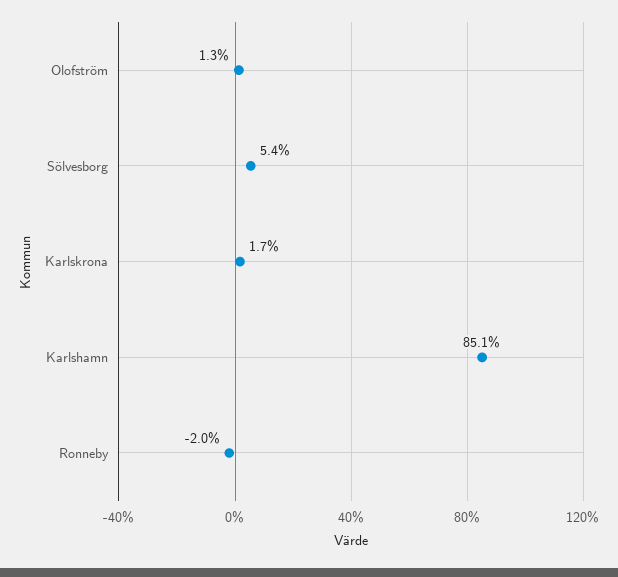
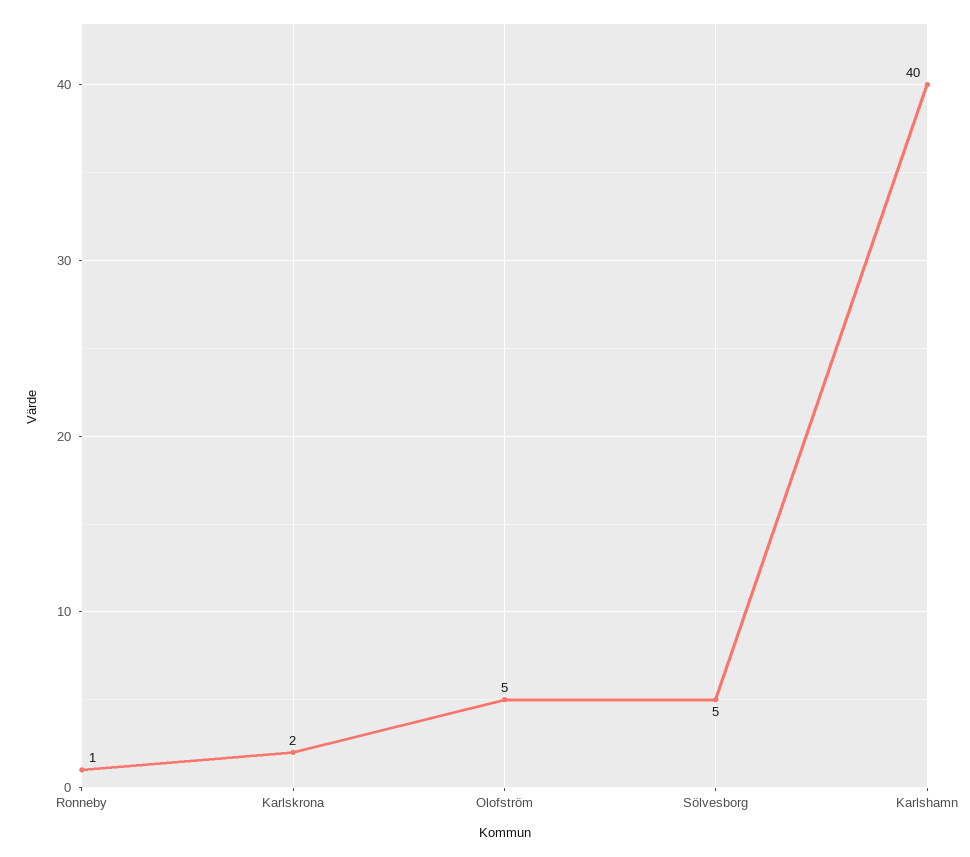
  {
-   "Olofström": 1.3,
+   "Olofström": 5,
    "Sölvesborg": 5.4,
    "Karlskrona": 1.7,
-   "Karlshamn": 85.1,
+   "Karlshamn": 40,
-   "Ronneby": -2
+   "Ronneby": 1
  }

